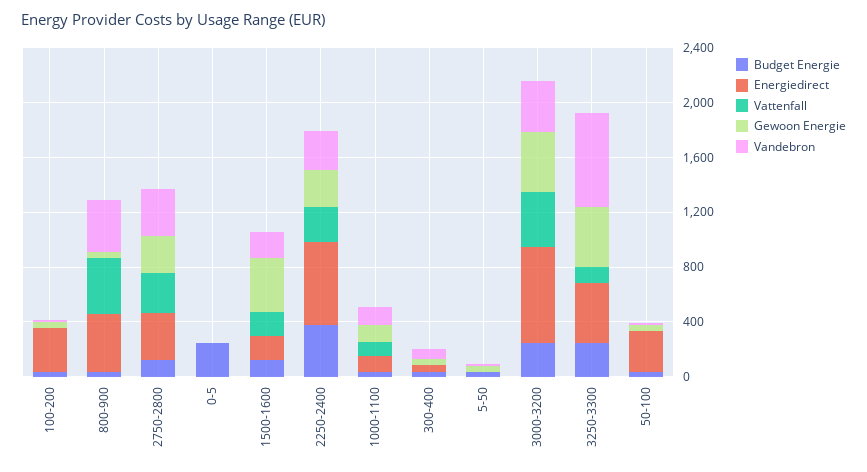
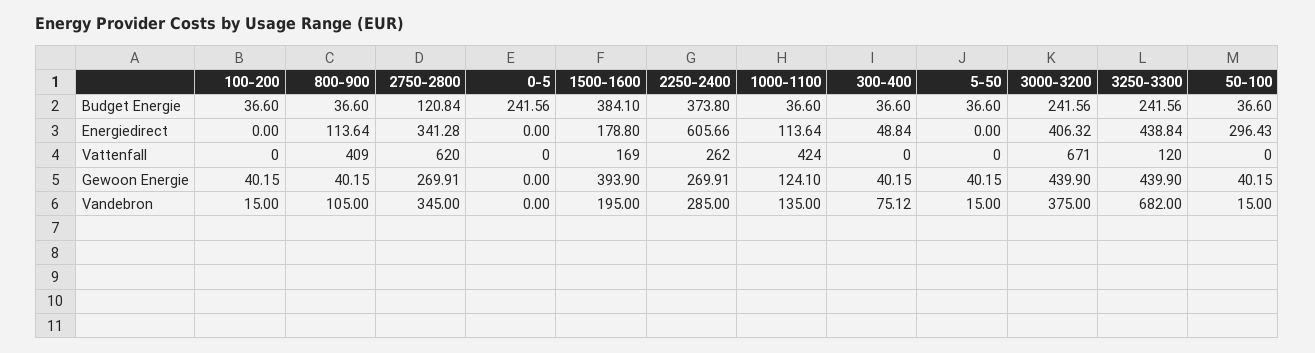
  {
    "Budget Energie": {
      "100-200": 36.6,
      "800-900": 36.6,
      "2750-2800": 120.84,
      "0-5": 241.56,
-     "1500-1600": 100,
+     "1500-1600": 384.1,
      "2250-2400": 373.8,
      "1000-1100": 36.6,
      "300-400": 36.6,
      "5-50": 36.6,
      "3000-3200": 241.56,
      "3250-3300": 241.56,
      "50-100": 36.6
    },
    "Energiedirect": {
-     "100-200": 300,
+     "100-200": 0,
-     "800-900": 400,
+     "800-900": 113.64,
      "2750-2800": 341.28,
      "0-5": 0,
      "1500-1600": 178.8,
      "2250-2400": 605.66,
      "1000-1100": 113.64,
      "300-400": 48.84,
      "5-50": 0,
-     "3000-3200": 700,
+     "3000-3200": 406.32,
      "3250-3300": 438.84,
      "50-100": 296.43
    },
    "Vattenfall": {
      "100-200": 0,
      "800-900": 409,
-     "2750-2800": 300,
+     "2750-2800": 620,
      "0-5": 0,
      "1500-1600": 169,
      "2250-2400": 262,
-     "1000-1100": 100,
+     "1000-1100": 424,
      "300-400": 0,
      "5-50": 0,
-     "3000-3200": 400,
+     "3000-3200": 671,
      "3250-3300": 120,
      "50-100": 0
    },
    "Gewoon Energie": {
      "100-200": 40.15,
      "800-900": 40.15,
      "2750-2800": 269.91,
      "0-5": 0,
      "1500-1600": 393.9,
      "2250-2400": 269.91,
      "1000-1100": 124.1,
      "300-400": 40.15,
      "5-50": 40.15,
      "3000-3200": 439.9,
      "3250-3300": 439.9,
      "50-100": 40.15
    },
    "Vandebron": {
      "100-200": 15,
-     "800-900": 400,
+     "800-900": 105,
      "2750-2800": 345,
      "0-5": 0,
      "1500-1600": 195,
      "2250-2400": 285,
      "1000-1100": 135,
      "300-400": 75.12,
      "5-50": 15,
      "3000-3200": 375,
      "3250-3300": 682,
      "50-100": 15
    }
  }

